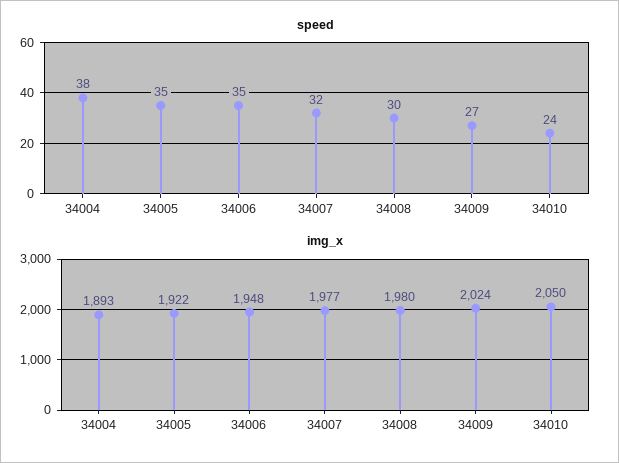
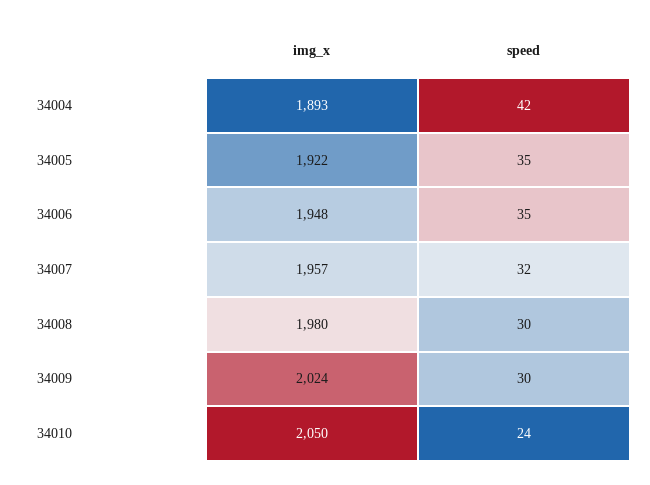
  {
    "speed": {
-     "34004": 38,
+     "34004": 42,
      "34005": 35,
      "34006": 35,
      "34007": 32,
      "34008": 30,
-     "34009": 27,
+     "34009": 30,
      "34010": 24
    },
    "img_x": {
      "34004": 1893,
      "34005": 1922,
      "34006": 1948,
-     "34007": 1977,
+     "34007": 1957,
      "34008": 1980,
      "34009": 2024,
      "34010": 2050
    }
  }

